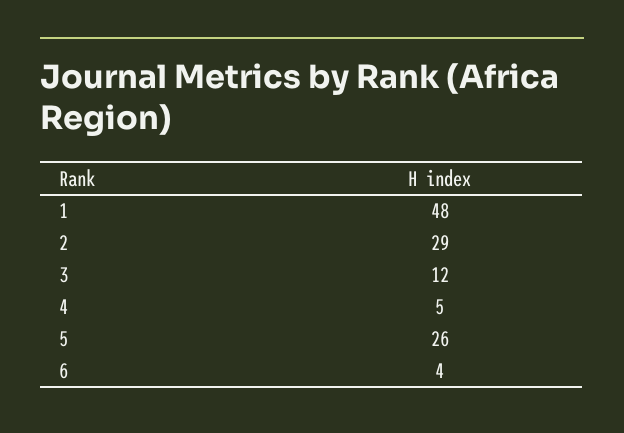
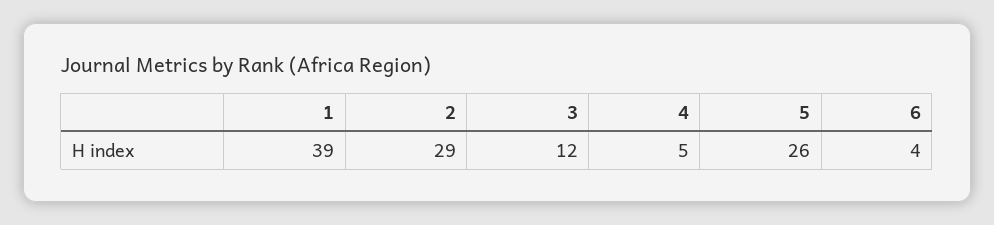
  {
-   "1": 48,
+   "1": 39,
    "2": 29,
    "3": 12,
    "4": 5,
    "5": 26,
    "6": 4
  }

